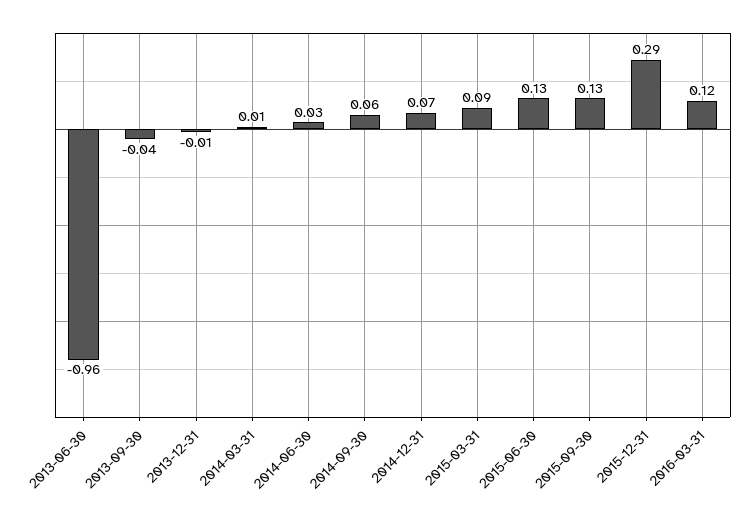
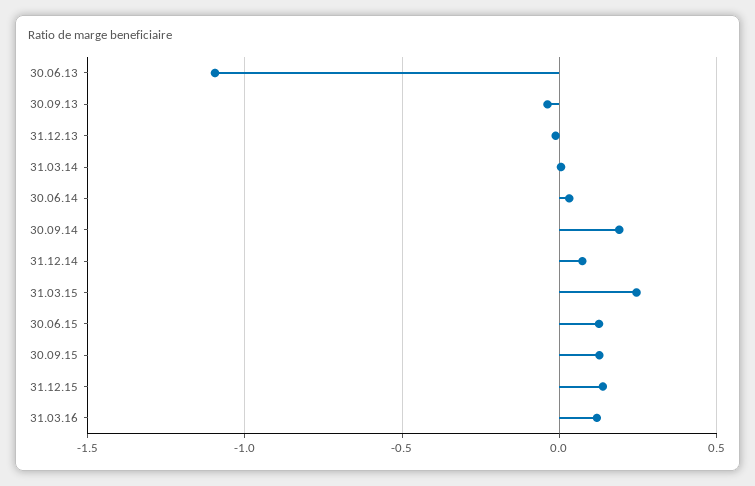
  {
-   "2013-06-30": -0.96,
+   "2013-06-30": -1.1,
    "2013-09-30": -0.04,
    "2013-12-31": -0.01,
    "2014-03-31": 0.01,
    "2014-06-30": 0.03,
-   "2014-09-30": 0.06,
+   "2014-09-30": 0.2,
    "2014-12-31": 0.07,
-   "2015-03-31": 0.09,
+   "2015-03-31": 0.25,
    "2015-06-30": 0.13,
    "2015-09-30": 0.13,
-   "2015-12-31": 0.29,
+   "2015-12-31": 0.15,
    "2016-03-31": 0.12
  }

